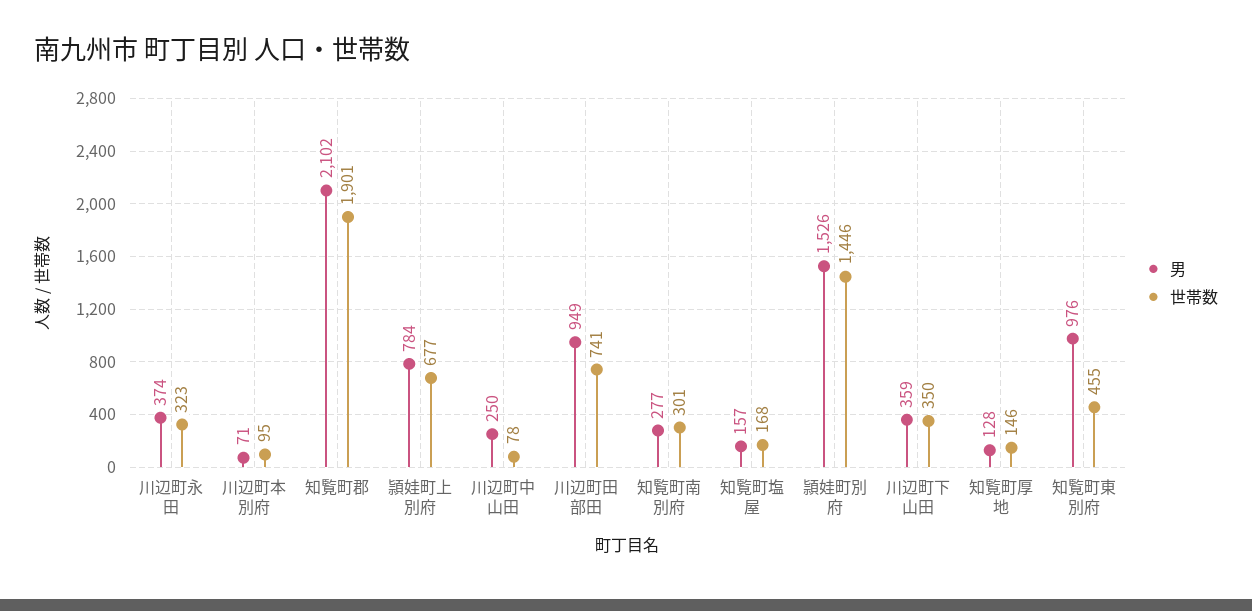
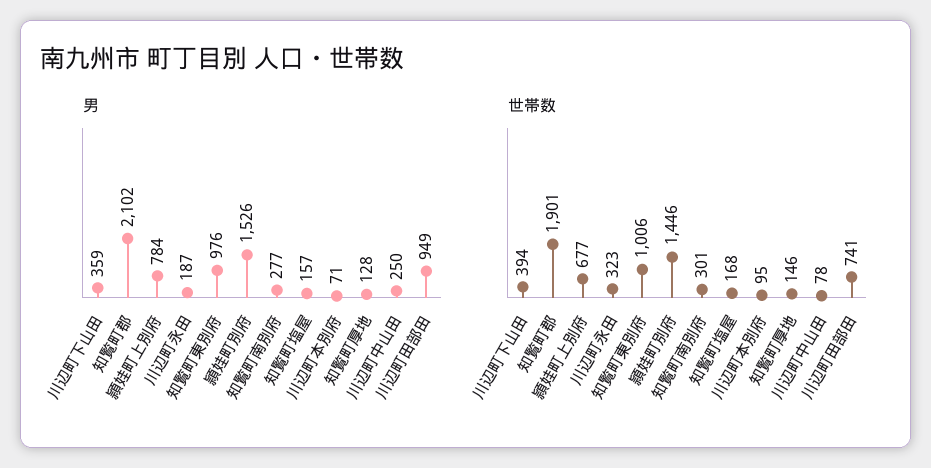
  {
    "男": {
-     "川辺町永田": 374,
+     "川辺町永田": 187,
      "川辺町本別府": 71,
      "知覧町郡": 2102,
      "頴娃町上別府": 784,
      "川辺町中山田": 250,
      "川辺町田部田": 949,
      "知覧町南別府": 277,
      "知覧町塩屋": 157,
      "頴娃町別府": 1526,
      "川辺町下山田": 359,
      "知覧町厚地": 128,
      "知覧町東別府": 976
    },
    "世帯数": {
      "川辺町永田": 323,
      "川辺町本別府": 95,
      "知覧町郡": 1901,
      "頴娃町上別府": 677,
      "川辺町中山田": 78,
      "川辺町田部田": 741,
      "知覧町南別府": 301,
      "知覧町塩屋": 168,
      "頴娃町別府": 1446,
-     "川辺町下山田": 350,
+     "川辺町下山田": 394,
      "知覧町厚地": 146,
-     "知覧町東別府": 455
+     "知覧町東別府": 1006
    }
  }

